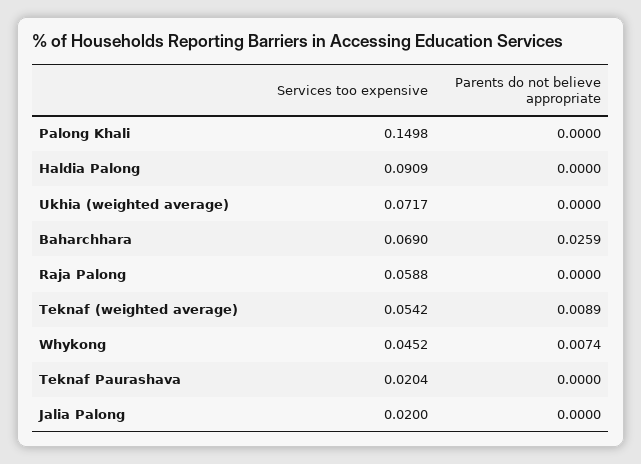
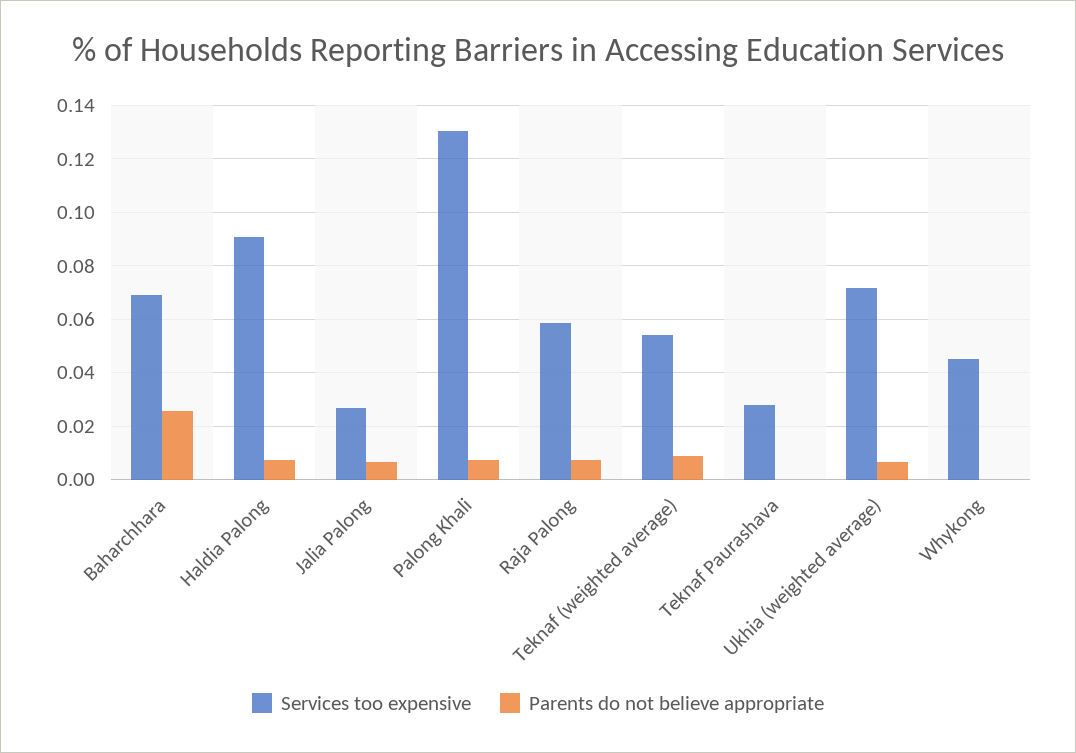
  {
    "Services too expensive": {
-     "Palong Khali": 0.1498,
+     "Palong Khali": 0.13,
      "Haldia Palong": 0.0909,
      "Ukhia (weighted average)": 0.0717,
      "Baharchhara": 0.069,
      "Raja Palong": 0.0588,
      "Teknaf (weighted average)": 0.0542,
      "Whykong": 0.0452,
-     "Teknaf Paurashava": 0.0204,
+     "Teknaf Paurashava": 0.0275,
-     "Jalia Palong": 0.02
+     "Jalia Palong": 0.0275
    },
    "Parents do not believe appropriate": {
-     "Palong Khali": 0,
+     "Palong Khali": 0.0075,
-     "Haldia Palong": 0,
+     "Haldia Palong": 0.0075,
-     "Ukhia (weighted average)": 0,
+     "Ukhia (weighted average)": 0.0075,
      "Baharchhara": 0.0259,
-     "Raja Palong": 0,
+     "Raja Palong": 0.0075,
      "Teknaf (weighted average)": 0.0089,
-     "Whykong": 0.0074,
+     "Whykong": 0,
      "Teknaf Paurashava": 0,
-     "Jalia Palong": 0
+     "Jalia Palong": 0.0075
    }
  }

